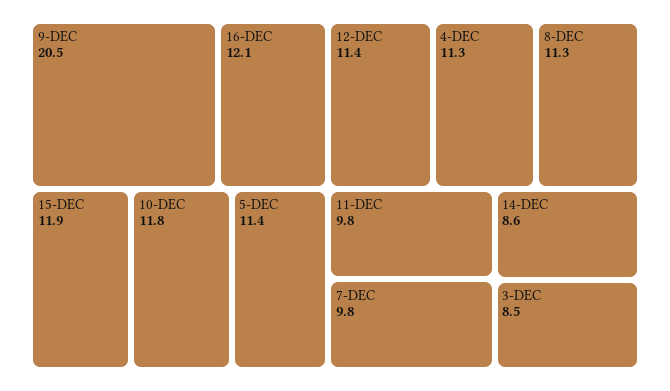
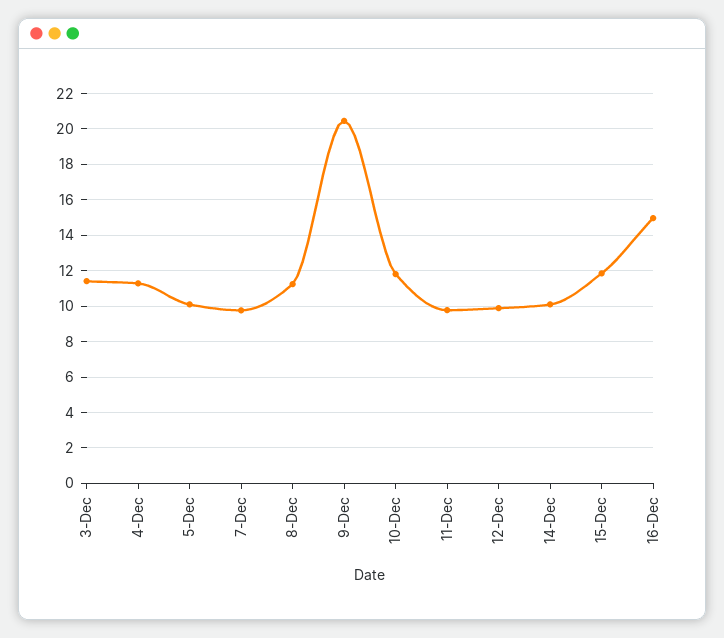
  {
    "9-DEC": 20.5,
-   "16-DEC": 12.1,
+   "16-DEC": 15,
    "15-DEC": 11.9,
    "10-DEC": 11.8,
-   "5-DEC": 11.4,
+   "5-DEC": 10,
-   "12-DEC": 11.4,
+   "12-DEC": 10,
    "4-DEC": 11.3,
    "8-DEC": 11.3,
    "11-DEC": 9.8,
    "7-DEC": 9.8,
-   "14-DEC": 8.6,
+   "14-DEC": 10,
-   "3-DEC": 8.5
+   "3-DEC": 11.5
  }

